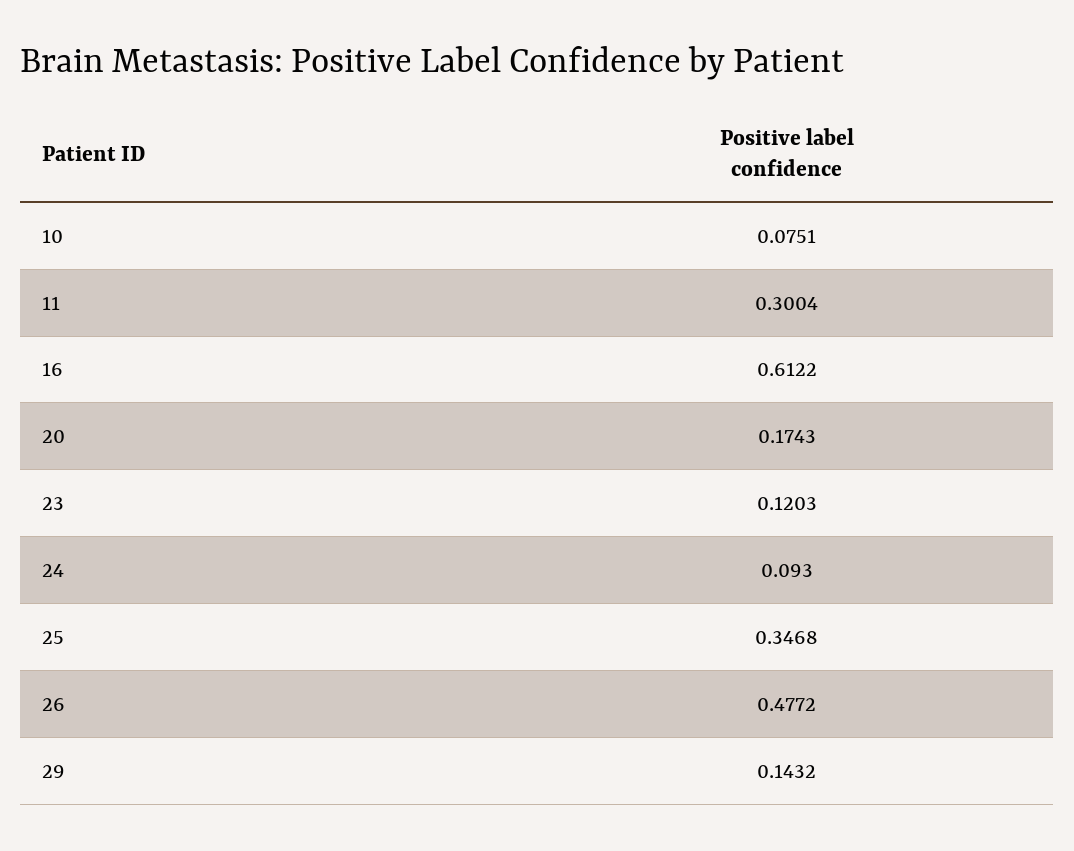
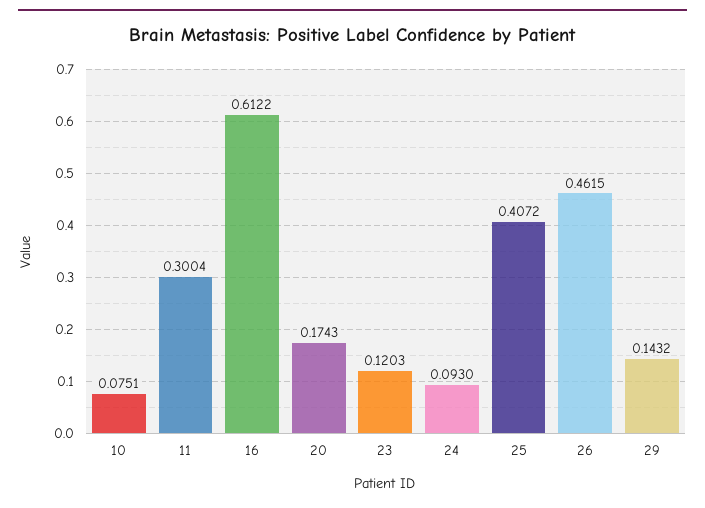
  {
    "10": 0.0751,
    "11": 0.3004,
    "16": 0.6122,
    "20": 0.1743,
    "23": 0.1203,
    "24": 0.093,
-   "25": 0.3468,
+   "25": 0.4072,
-   "26": 0.4772,
+   "26": 0.4615,
    "29": 0.1432
  }

